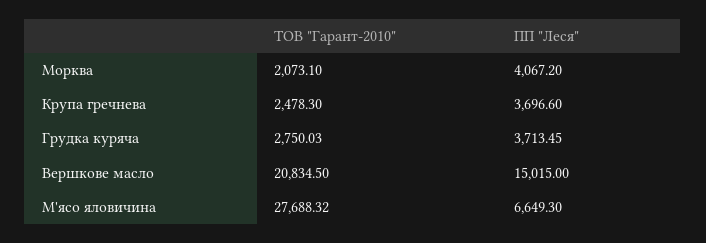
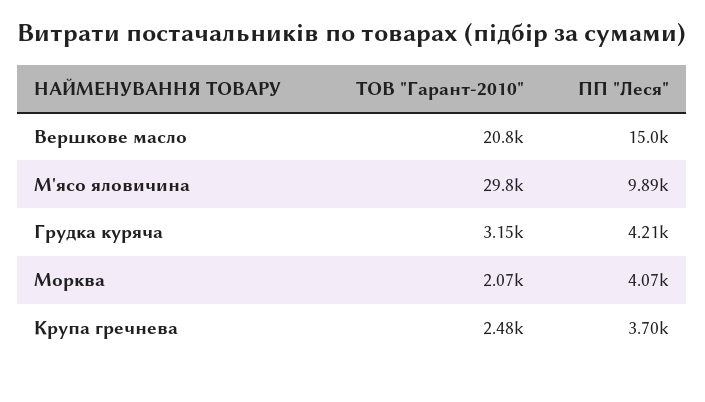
  {
    "ТОВ \"Гарант-2010\"": {
      "Морква": 2073.1,
      "Крупа гречнева": 2478.3,
-     "Грудка куряча": 2750.03,
+     "Грудка куряча": 3150,
      "Вершкове масло": 20834.5,
-     "М'ясо яловичина": 27688.32
+     "М'ясо яловичина": 29800
    },
    "ПП \"Леся\"": {
      "Морква": 4067.2,
      "Крупа гречнева": 3696.6,
-     "Грудка куряча": 3713.45,
+     "Грудка куряча": 4210,
      "Вершкове масло": 15015,
-     "М'ясо яловичина": 6649.3
+     "М'ясо яловичина": 9890
    }
  }

